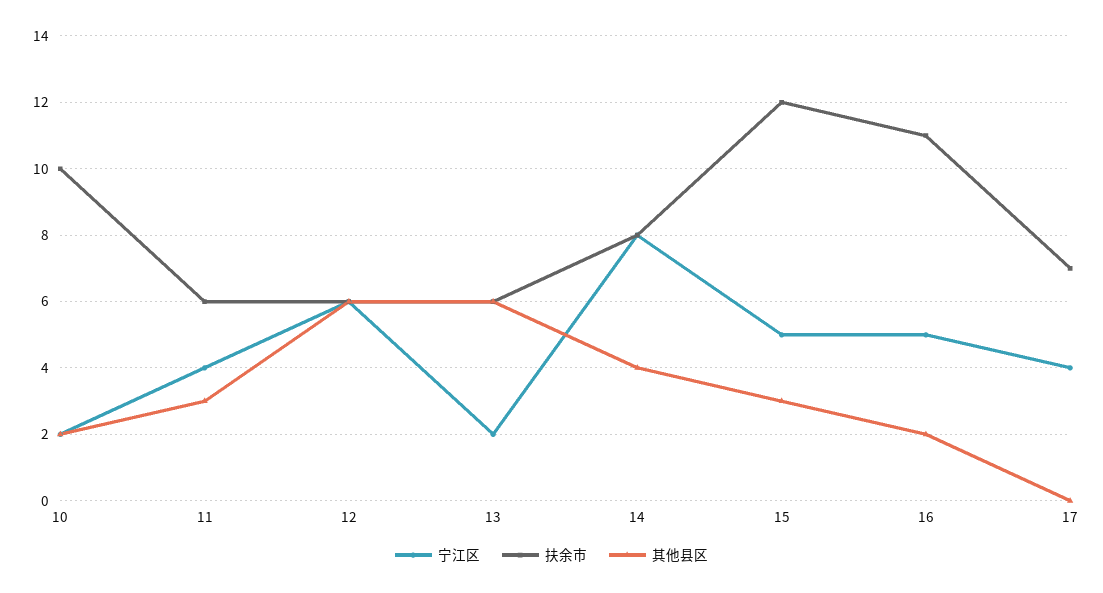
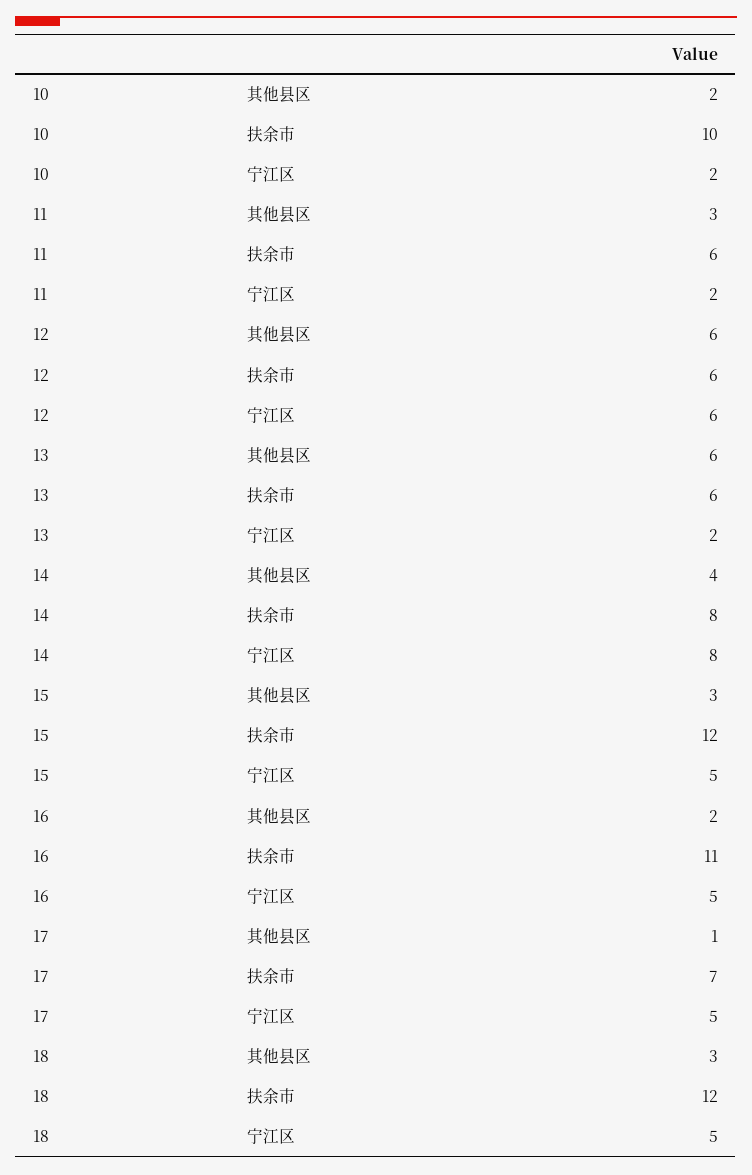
  {
    "宁江区": {
      "10": 2,
-     "11": 4,
+     "11": 2,
      "12": 6,
      "13": 2,
      "14": 8,
      "15": 5,
      "16": 5,
-     "17": 4
+     "17": 5,
+     "18": 5
    },
    "扶余市": {
      "10": 10,
      "11": 6,
      "12": 6,
      "13": 6,
      "14": 8,
      "15": 12,
      "16": 11,
-     "17": 7
+     "17": 7,
+     "18": 12
    },
    "其他县区": {
      "10": 2,
      "11": 3,
      "12": 6,
      "13": 6,
      "14": 4,
      "15": 3,
      "16": 2,
-     "17": 0
+     "17": 1,
+     "18": 3
    }
  }

